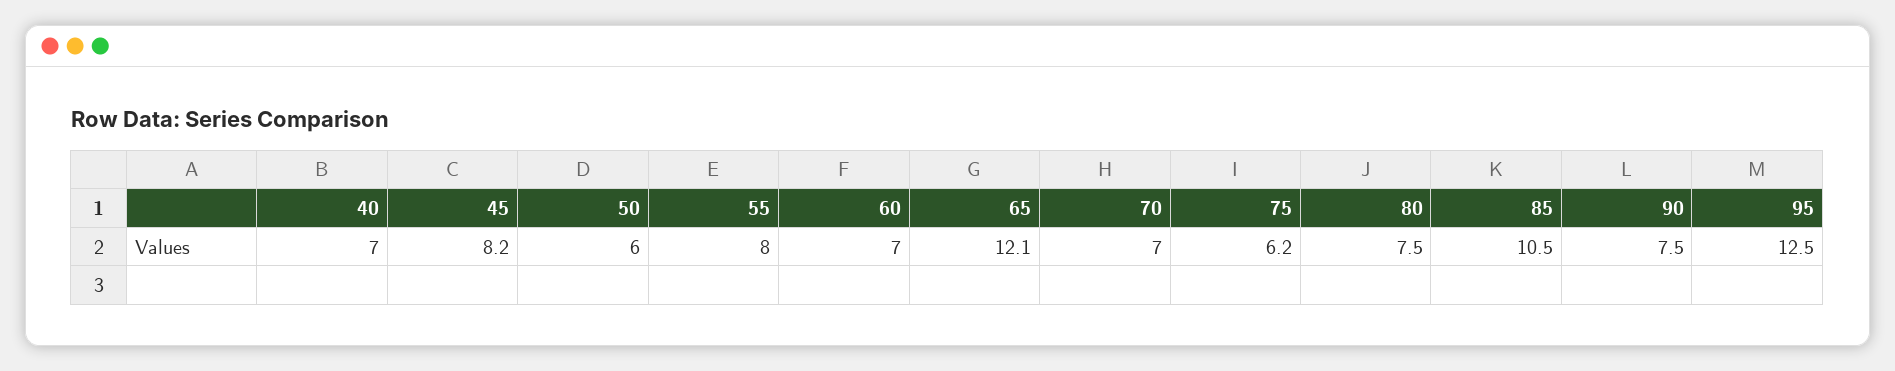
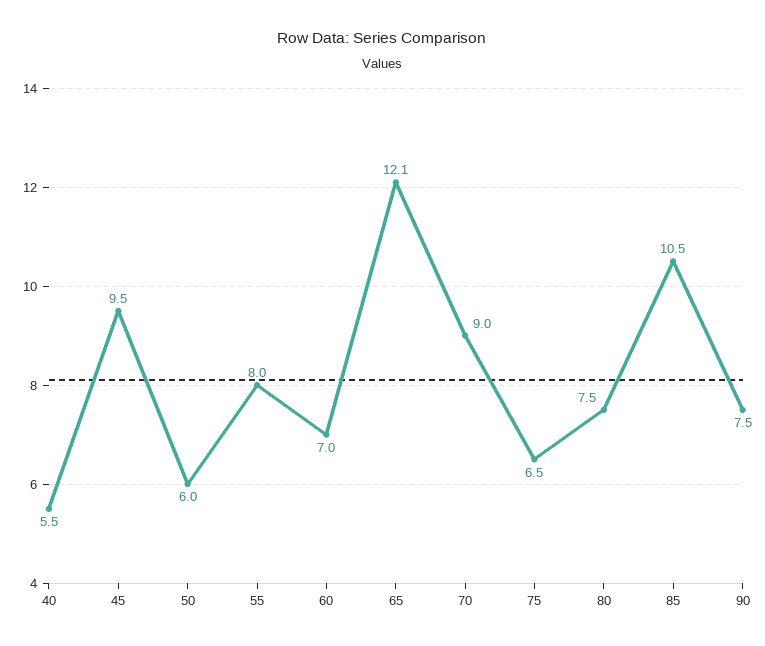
  {
-   "40": 7,
+   "40": 5.5,
-   "45": 8.2,
+   "45": 9.5,
    "50": 6,
    "55": 8,
    "60": 7,
    "65": 12.1,
-   "70": 7,
+   "70": 9,
-   "75": 6.2,
+   "75": 6.5,
    "80": 7.5,
    "85": 10.5,
-   "90": 7.5,
+   "90": 7.5
-   "95": 12.5
  }

